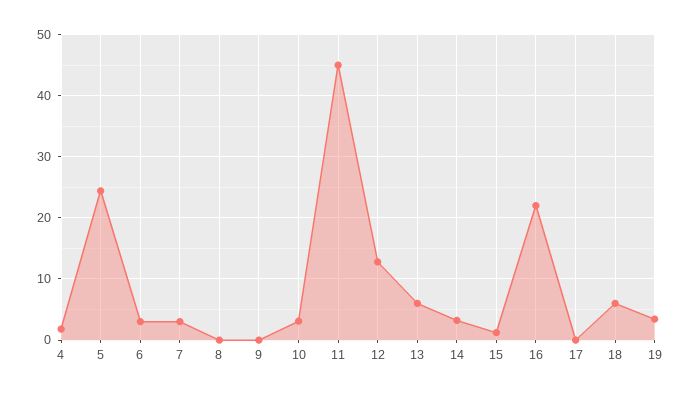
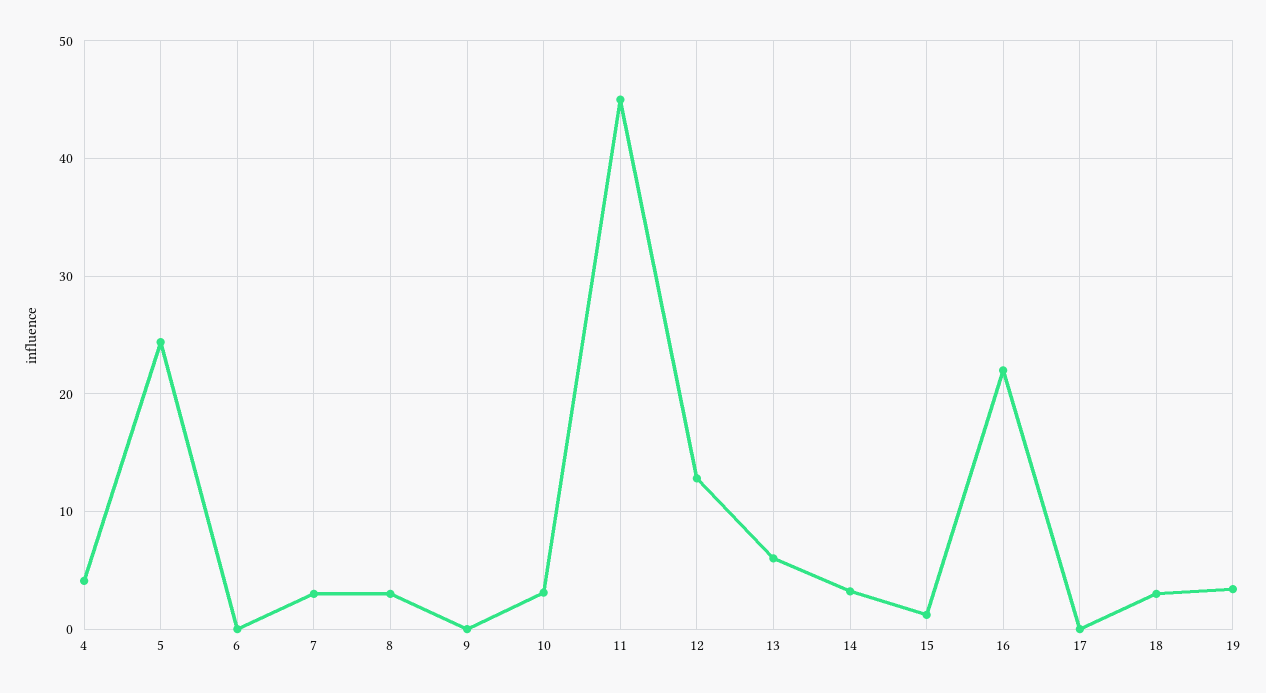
  {
-   "4": 2,
+   "4": 4,
    "5": 24,
-   "6": 3,
+   "6": 0,
    "7": 3,
-   "8": 0,
+   "8": 3,
    "9": 0,
    "10": 3,
    "11": 45,
    "12": 13,
    "13": 6,
    "14": 3,
    "15": 1,
    "16": 22,
    "17": 0,
-   "18": 6,
+   "18": 3,
    "19": 3
  }

